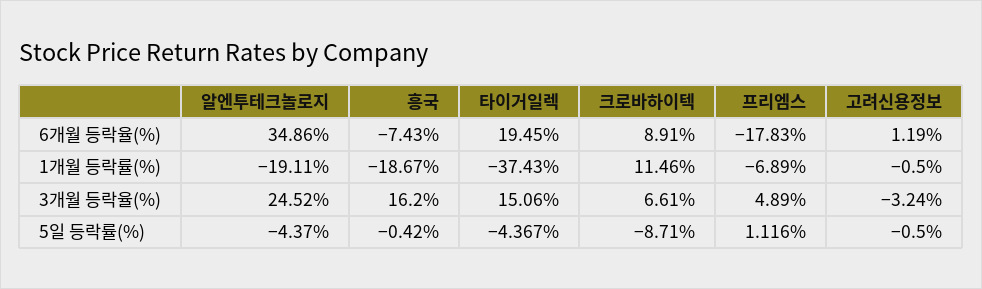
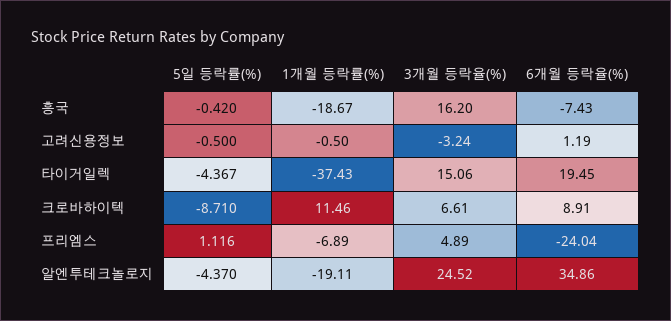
  {
    "알엔투테크놀로지": {
      "6개월 등락율(%)": 34.86,
      "1개월 등락률(%)": -19.11,
      "3개월 등락율(%)": 24.52,
      "5일 등락률(%)": -4.37
    },
    "흥국": {
      "6개월 등락율(%)": -7.43,
      "1개월 등락률(%)": -18.67,
      "3개월 등락율(%)": 16.2,
      "5일 등락률(%)": -0.42
    },
    "타이거일렉": {
      "6개월 등락율(%)": 19.45,
      "1개월 등락률(%)": -37.43,
      "3개월 등락율(%)": 15.06,
      "5일 등락률(%)": -4.367
    },
    "크로바하이텍": {
      "6개월 등락율(%)": 8.91,
      "1개월 등락률(%)": 11.46,
      "3개월 등락율(%)": 6.61,
      "5일 등락률(%)": -8.71
    },
    "프리엠스": {
-     "6개월 등락율(%)": -17.83,
+     "6개월 등락율(%)": -24.04,
      "1개월 등락률(%)": -6.89,
      "3개월 등락율(%)": 4.89,
      "5일 등락률(%)": 1.116
    },
    "고려신용정보": {
      "6개월 등락율(%)": 1.19,
      "1개월 등락률(%)": -0.5,
      "3개월 등락율(%)": -3.24,
      "5일 등락률(%)": -0.5
    }
  }

